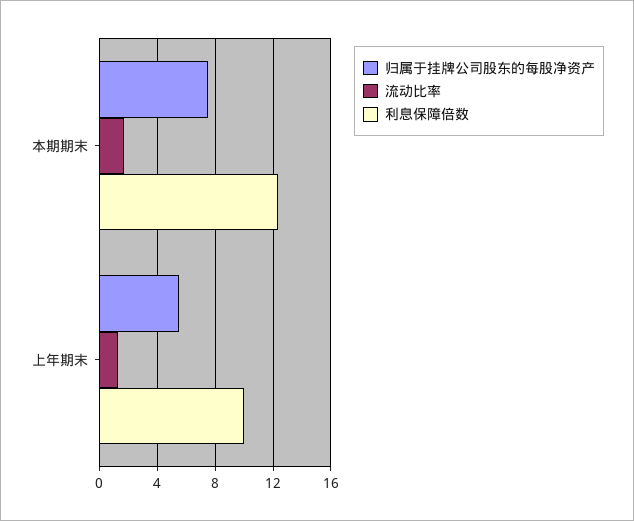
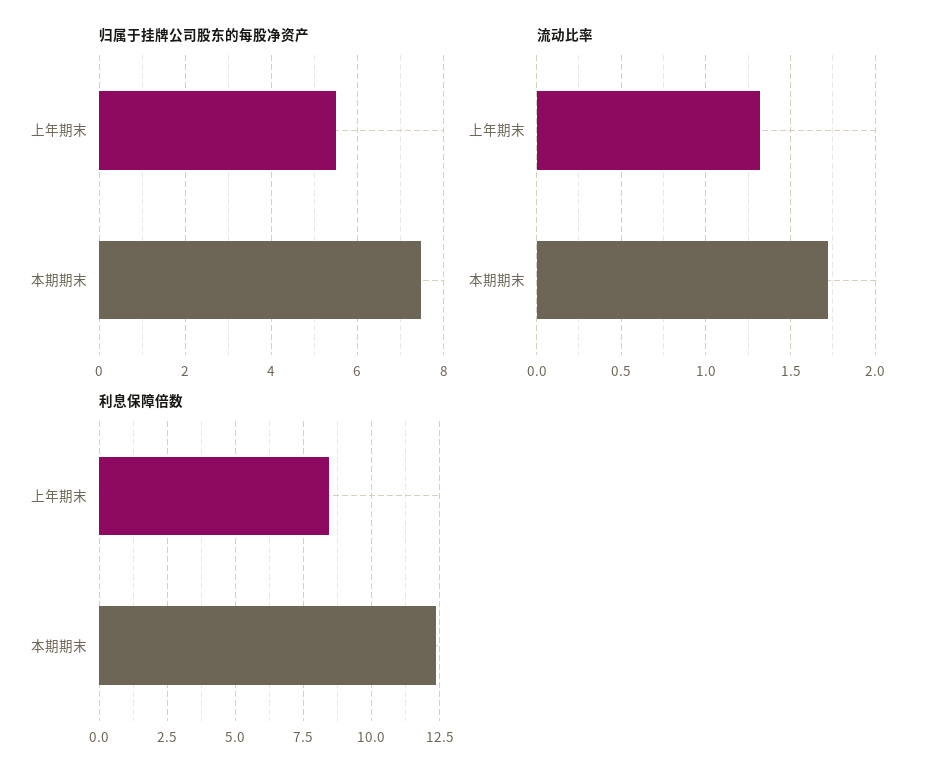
  {
    "归属于挂牌公司股东的每股净资产": {
      "本期期末": 7.4,
      "上年期末": 5.6
    },
    "流动比率": {
      "本期期末": 1.7,
      "上年期末": 1.3
    },
    "利息保障倍数": {
      "本期期末": 12.25,
-     "上年期末": 10
+     "上年期末": 8.5
    }
  }

